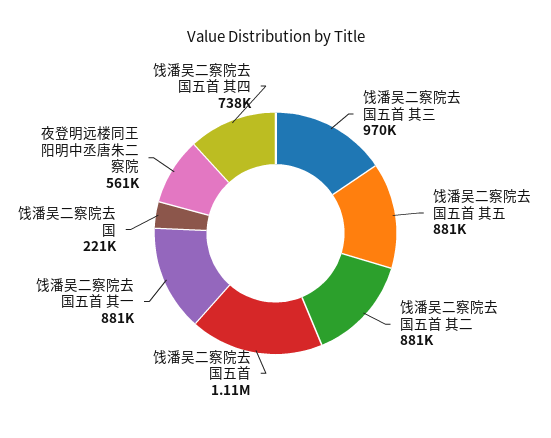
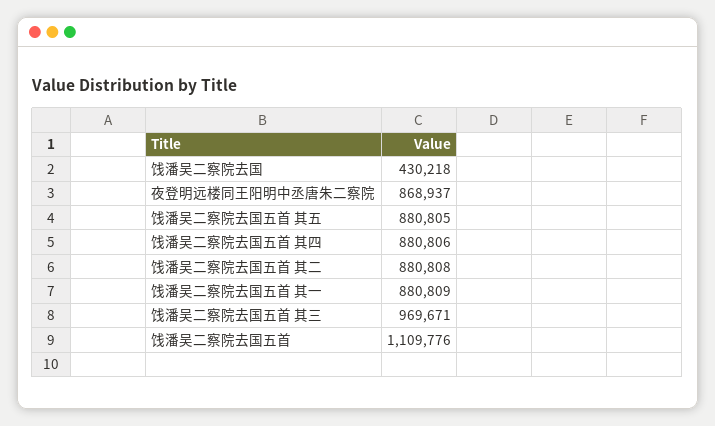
  {
    "饯潘吴二察院去国五首 其三": 969671,
    "饯潘吴二察院去国五首 其五": 880805,
    "饯潘吴二察院去国五首 其二": 880808,
    "饯潘吴二察院去国五首": 1109776,
    "饯潘吴二察院去国五首 其一": 880809,
-   "饯潘吴二察院去国": 221000,
+   "饯潘吴二察院去国": 430218,
-   "夜登明远楼同王阳明中丞唐朱二察院": 561000,
+   "夜登明远楼同王阳明中丞唐朱二察院": 868937,
-   "饯潘吴二察院去国五首 其四": 738000
+   "饯潘吴二察院去国五首 其四": 880806
  }

